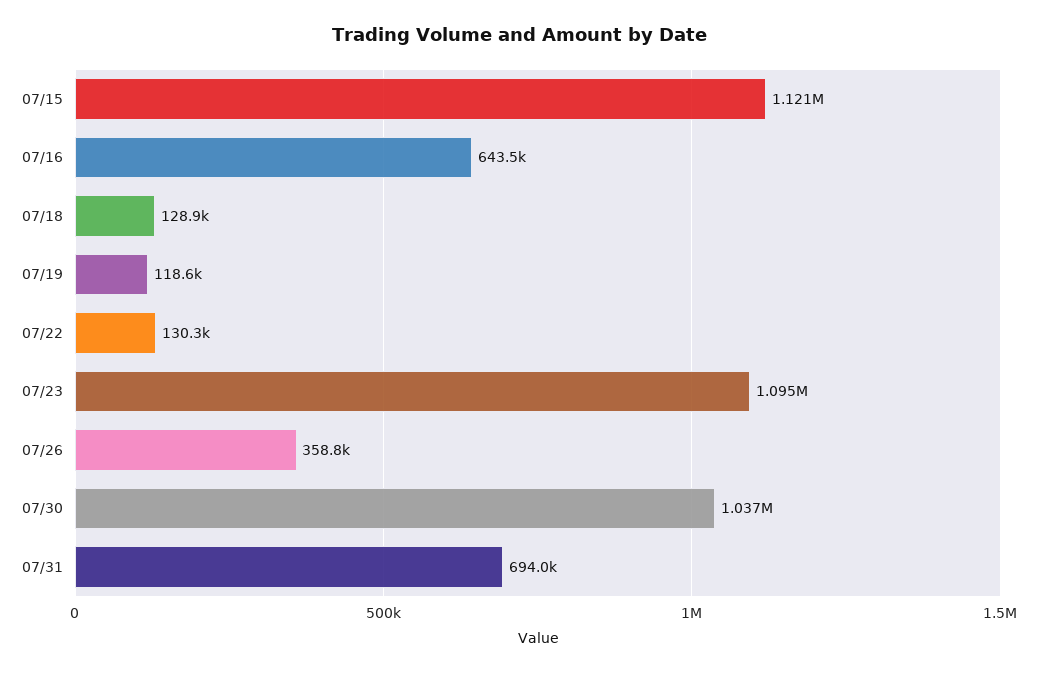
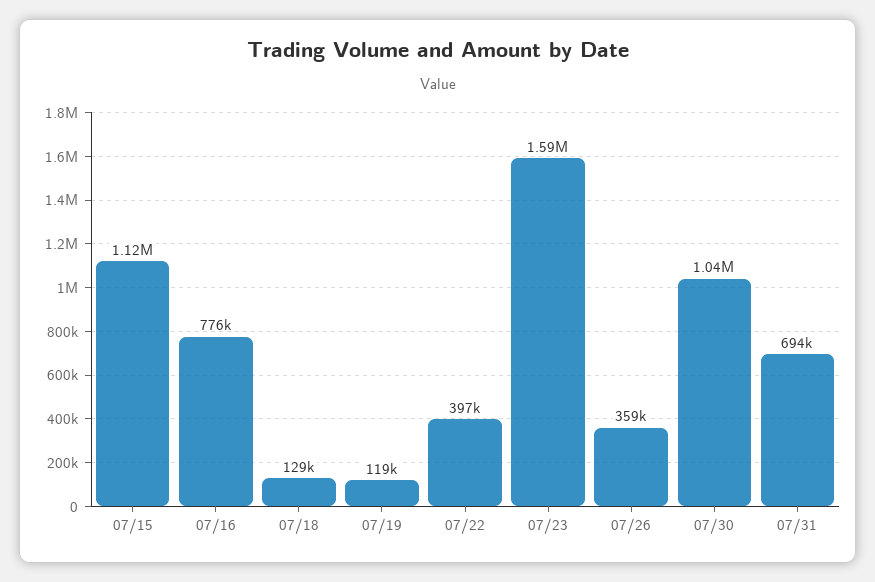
  {
    "07/15": 1121000,
-   "07/16": 643500,
+   "07/16": 776000,
    "07/18": 128900,
    "07/19": 118600,
-   "07/22": 130300,
+   "07/22": 397000,
-   "07/23": 1095000,
+   "07/23": 1590000,
    "07/26": 358800,
    "07/30": 1037000,
    "07/31": 694000
  }

